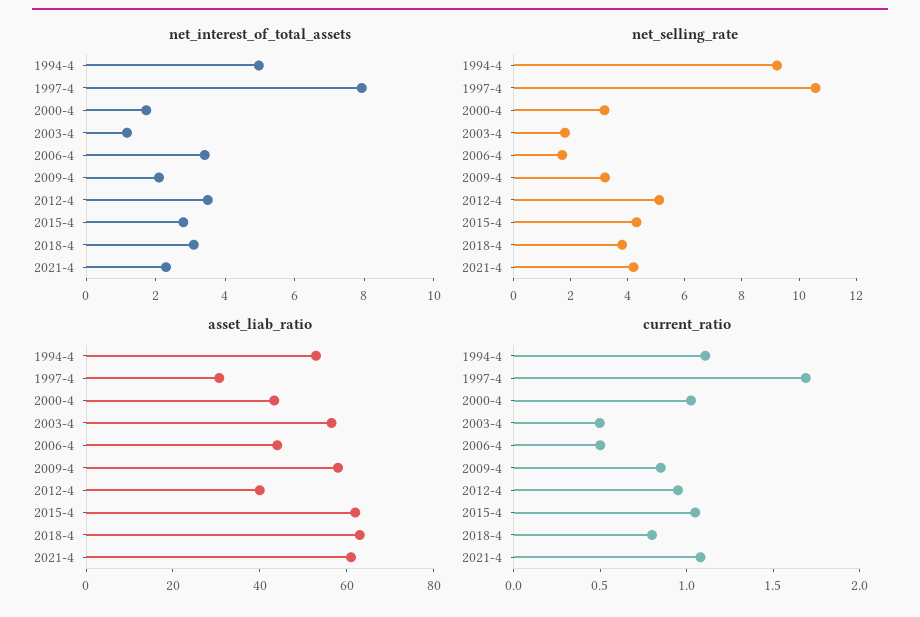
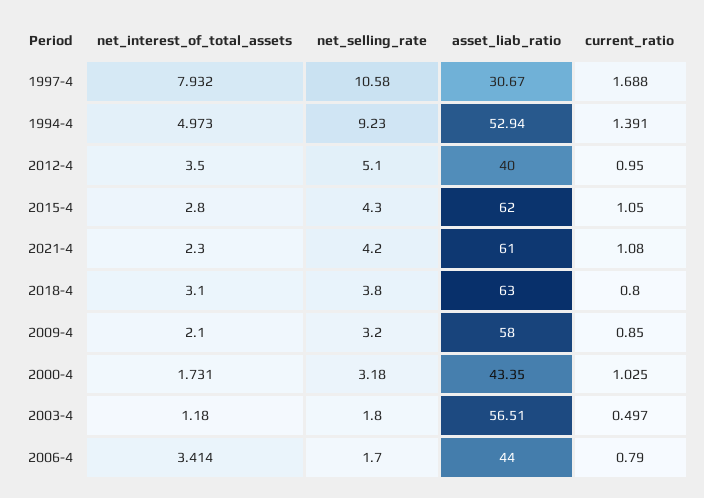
  {
    "net_interest_of_total_assets": {
      "1994-4": 4.973,
      "1997-4": 7.932,
      "2000-4": 1.731,
      "2003-4": 1.18,
      "2006-4": 3.414,
      "2009-4": 2.1,
      "2012-4": 3.5,
      "2015-4": 2.8,
      "2018-4": 3.1,
      "2021-4": 2.3
    },
    "net_selling_rate": {
      "1994-4": 9.23,
      "1997-4": 10.58,
      "2000-4": 3.18,
      "2003-4": 1.8,
      "2006-4": 1.7,
      "2009-4": 3.2,
      "2012-4": 5.1,
      "2015-4": 4.3,
      "2018-4": 3.8,
      "2021-4": 4.2
    },
    "asset_liab_ratio": {
      "1994-4": 52.94,
      "1997-4": 30.67,
      "2000-4": 43.35,
      "2003-4": 56.51,
      "2006-4": 44,
      "2009-4": 58,
      "2012-4": 40,
      "2015-4": 62,
      "2018-4": 63,
      "2021-4": 61
    },
    "current_ratio": {
-     "1994-4": 1.1,
+     "1994-4": 1.391,
      "1997-4": 1.688,
      "2000-4": 1.025,
      "2003-4": 0.497,
-     "2006-4": 0.5,
+     "2006-4": 0.79,
      "2009-4": 0.85,
      "2012-4": 0.95,
      "2015-4": 1.05,
      "2018-4": 0.8,
      "2021-4": 1.08
    }
  }

